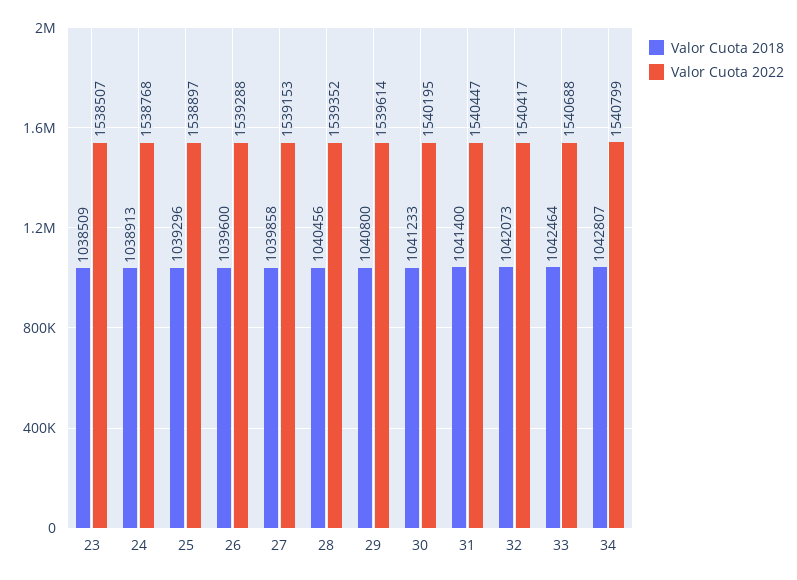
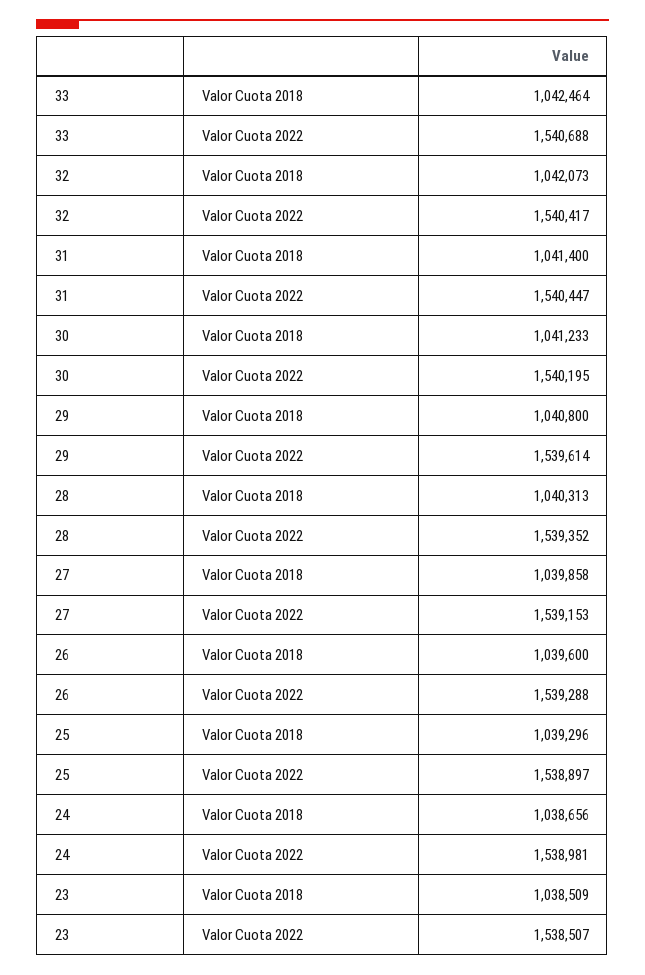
  {
    "Valor Cuota 2018": {
      "23": 1038509,
-     "24": 1038913,
+     "24": 1038656,
      "25": 1039296,
      "26": 1039600,
      "27": 1039858,
-     "28": 1040456,
+     "28": 1040313,
      "29": 1040800,
      "30": 1041233,
      "31": 1041400,
      "32": 1042073,
-     "33": 1042464,
+     "33": 1042464
-     "34": 1042807
    },
    "Valor Cuota 2022": {
      "23": 1538507,
-     "24": 1538768,
+     "24": 1538981,
      "25": 1538897,
      "26": 1539288,
      "27": 1539153,
      "28": 1539352,
      "29": 1539614,
      "30": 1540195,
      "31": 1540447,
      "32": 1540417,
-     "33": 1540688,
+     "33": 1540688
-     "34": 1540799
    }
  }

